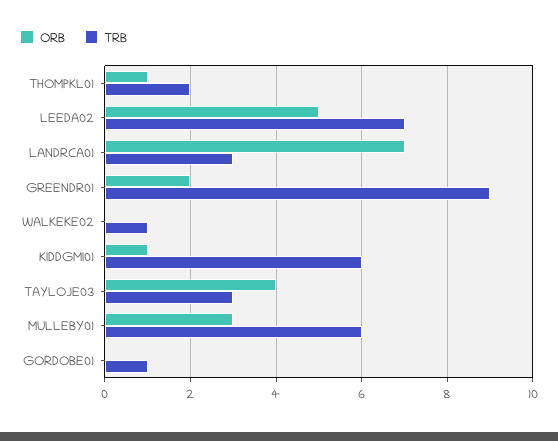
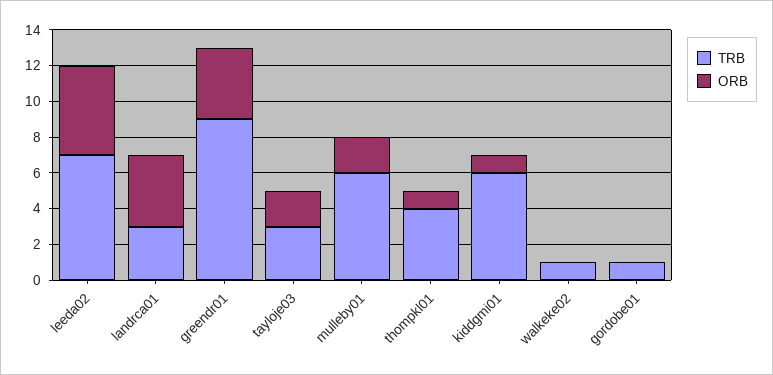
  {
    "ORB": {
      "THOMPKL01": 1,
      "LEEDA02": 5,
-     "LANDRCA01": 7,
+     "LANDRCA01": 4,
-     "GREENDR01": 2,
+     "GREENDR01": 4,
      "WALKEKE02": 0,
      "KIDDGMI01": 1,
-     "TAYLOJE03": 4,
+     "TAYLOJE03": 2,
-     "MULLEBY01": 3,
+     "MULLEBY01": 2,
      "GORDOBE01": 0
    },
    "TRB": {
-     "THOMPKL01": 2,
+     "THOMPKL01": 4,
      "LEEDA02": 7,
      "LANDRCA01": 3,
      "GREENDR01": 9,
      "WALKEKE02": 1,
      "KIDDGMI01": 6,
      "TAYLOJE03": 3,
      "MULLEBY01": 6,
      "GORDOBE01": 1
    }
  }

